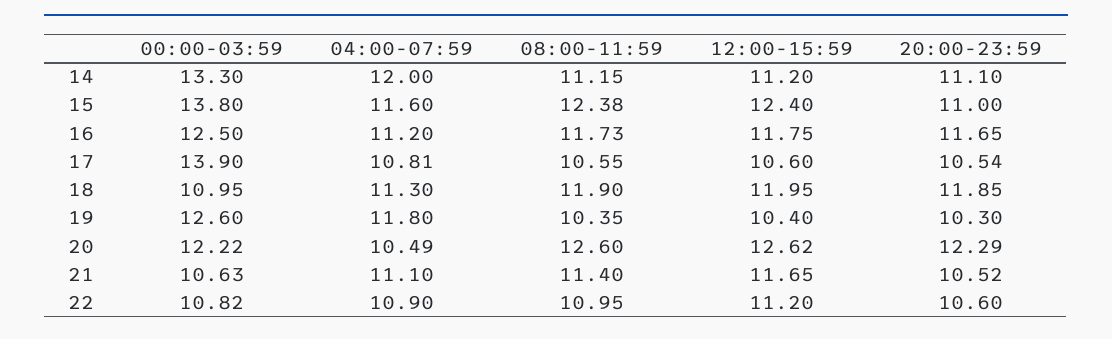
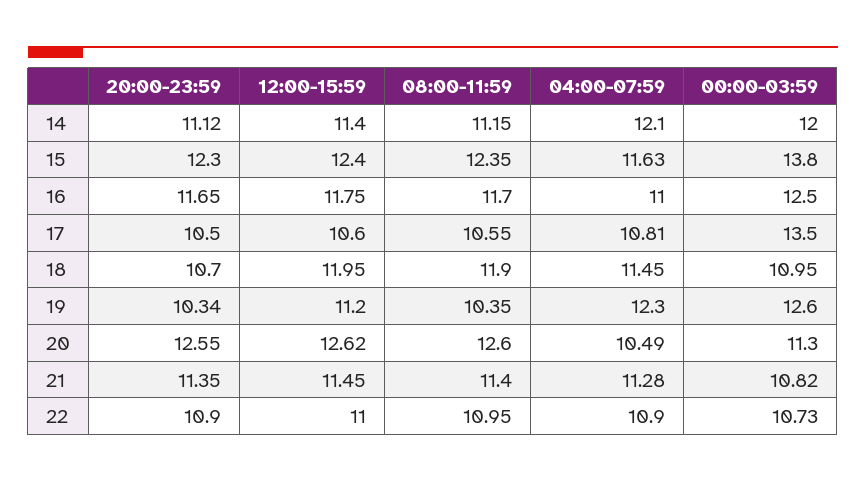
  {
    "00:00-03:59": {
-     "14": 13.3,
+     "14": 12,
      "15": 13.8,
      "16": 12.5,
-     "17": 13.9,
+     "17": 13.5,
      "18": 10.95,
      "19": 12.6,
-     "20": 12.22,
+     "20": 11.3,
-     "21": 10.63,
+     "21": 10.82,
-     "22": 10.82
+     "22": 10.73
    },
    "04:00-07:59": {
-     "14": 12,
+     "14": 12.1,
-     "15": 11.6,
+     "15": 11.63,
-     "16": 11.2,
+     "16": 11,
      "17": 10.81,
-     "18": 11.3,
+     "18": 11.45,
-     "19": 11.8,
+     "19": 12.3,
      "20": 10.49,
-     "21": 11.1,
+     "21": 11.28,
      "22": 10.9
    },
    "08:00-11:59": {
      "14": 11.15,
-     "15": 12.38,
+     "15": 12.35,
-     "16": 11.73,
+     "16": 11.7,
      "17": 10.55,
      "18": 11.9,
      "19": 10.35,
      "20": 12.6,
      "21": 11.4,
      "22": 10.95
    },
    "12:00-15:59": {
-     "14": 11.2,
+     "14": 11.4,
      "15": 12.4,
      "16": 11.75,
      "17": 10.6,
      "18": 11.95,
-     "19": 10.4,
+     "19": 11.2,
      "20": 12.62,
-     "21": 11.65,
+     "21": 11.45,
-     "22": 11.2
+     "22": 11
    },
    "20:00-23:59": {
-     "14": 11.1,
+     "14": 11.12,
-     "15": 11,
+     "15": 12.3,
      "16": 11.65,
-     "17": 10.54,
+     "17": 10.5,
-     "18": 11.85,
+     "18": 10.7,
-     "19": 10.3,
+     "19": 10.34,
-     "20": 12.29,
+     "20": 12.55,
-     "21": 10.52,
+     "21": 11.35,
-     "22": 10.6
+     "22": 10.9
    }
  }

